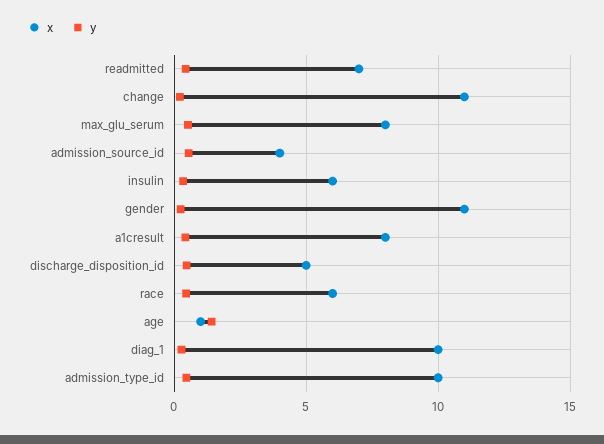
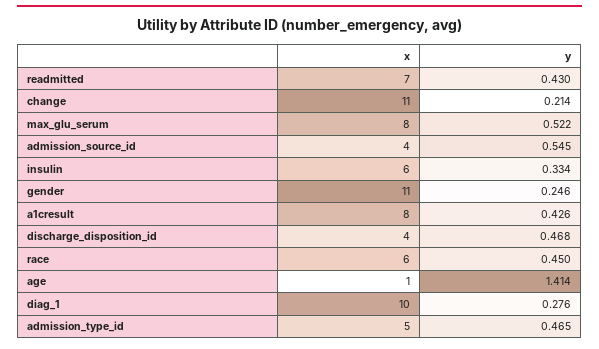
  {
    "x": {
      "readmitted": 7,
      "change": 11,
      "max_glu_serum": 8,
      "admission_source_id": 4,
      "insulin": 6,
      "gender": 11,
      "a1cresult": 8,
-     "discharge_disposition_id": 5,
+     "discharge_disposition_id": 4,
      "race": 6,
      "age": 1,
      "diag_1": 10,
-     "admission_type_id": 10
+     "admission_type_id": 5
    },
    "y": {
      "readmitted": 0.43,
      "change": 0.214,
      "max_glu_serum": 0.522,
      "admission_source_id": 0.545,
      "insulin": 0.334,
      "gender": 0.246,
      "a1cresult": 0.426,
      "discharge_disposition_id": 0.468,
      "race": 0.45,
      "age": 1.414,
      "diag_1": 0.276,
      "admission_type_id": 0.465
    }
  }

